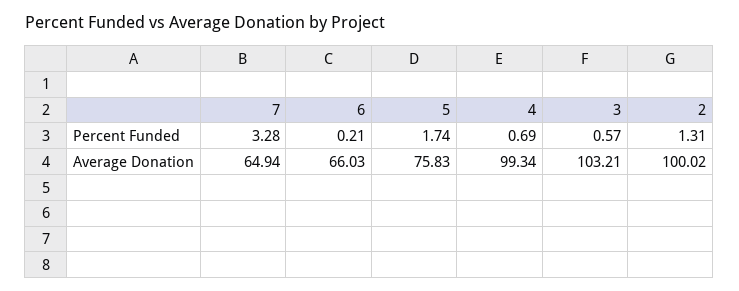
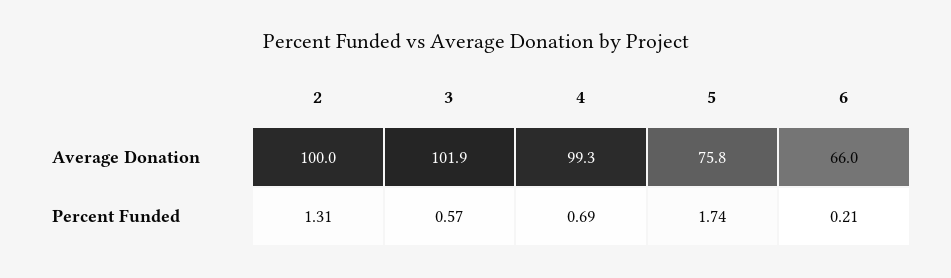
  {
-   "7": {
-     "Percent Funded": 3.28,
-     "Average Donation": 64.94
-   },
    "6": {
      "Percent Funded": 0.21,
      "Average Donation": 66.03
    },
    "5": {
      "Percent Funded": 1.74,
      "Average Donation": 75.83
    },
    "4": {
      "Percent Funded": 0.69,
      "Average Donation": 99.34
    },
    "3": {
      "Percent Funded": 0.57,
-     "Average Donation": 103.21
+     "Average Donation": 101.9
    },
    "2": {
      "Percent Funded": 1.31,
      "Average Donation": 100.02
    }
  }

